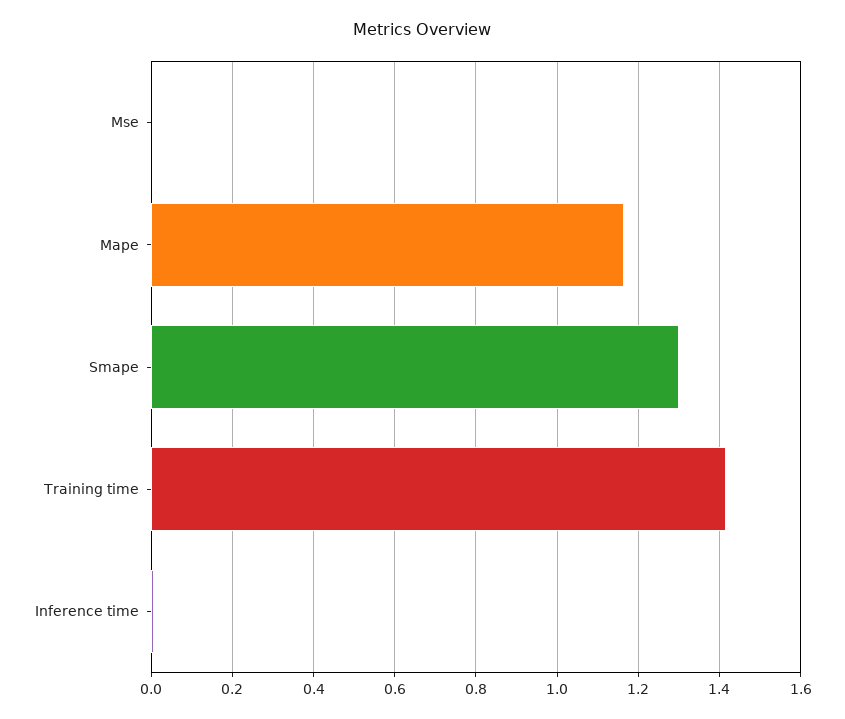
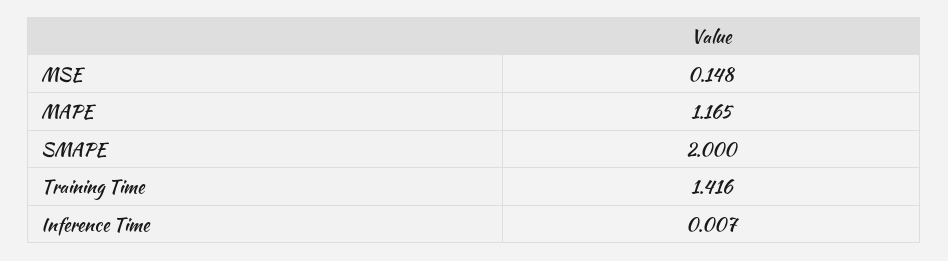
  {
-   "Mse": 0,
+   "Mse": 0.148,
    "Mape": 1.165,
-   "Smape": 1.3,
+   "Smape": 2,
    "Training time": 1.416,
    "Inference time": 0.007
  }

